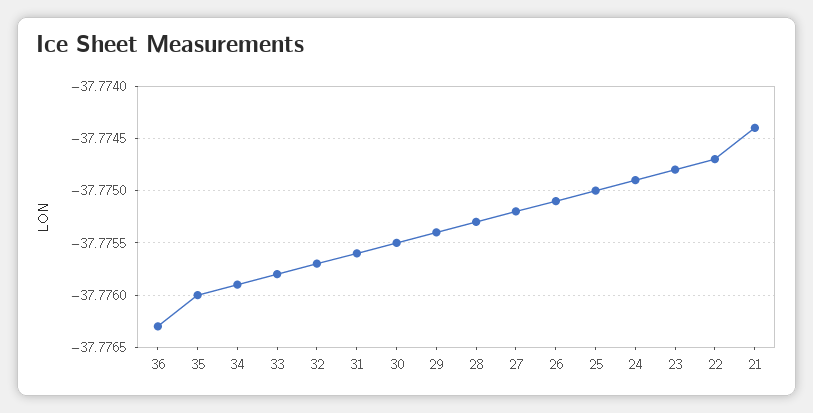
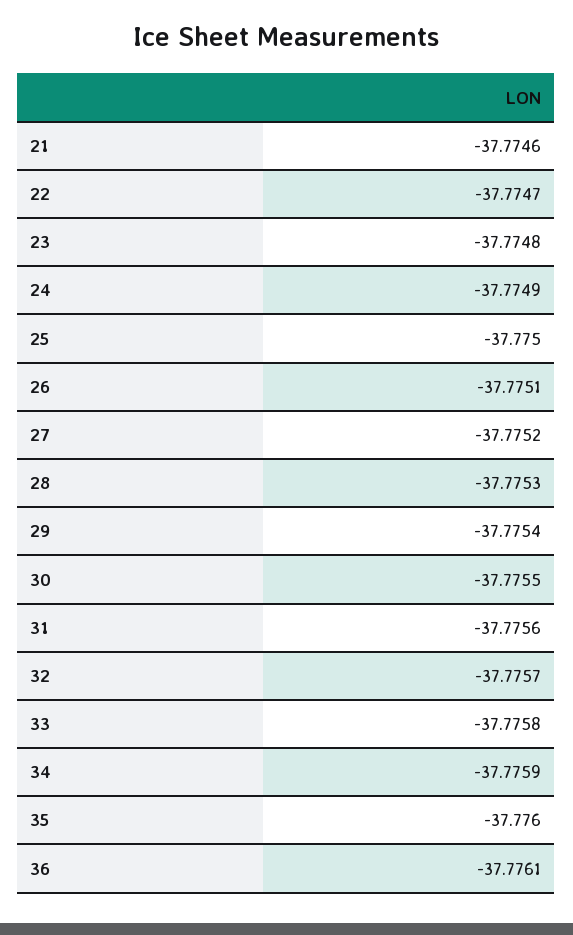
  {
-   "36": -37.7763,
+   "36": -37.7761,
    "35": -37.776,
    "34": -37.7759,
    "33": -37.7758,
    "32": -37.7757,
    "31": -37.7756,
    "30": -37.7755,
    "29": -37.7754,
    "28": -37.7753,
    "27": -37.7752,
    "26": -37.7751,
    "25": -37.775,
    "24": -37.7749,
    "23": -37.7748,
    "22": -37.7747,
-   "21": -37.7744
+   "21": -37.7746
  }

